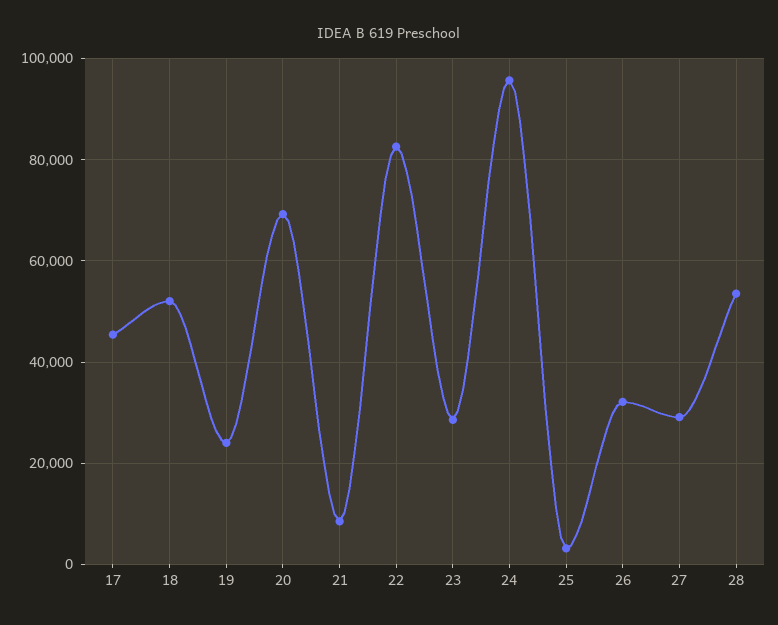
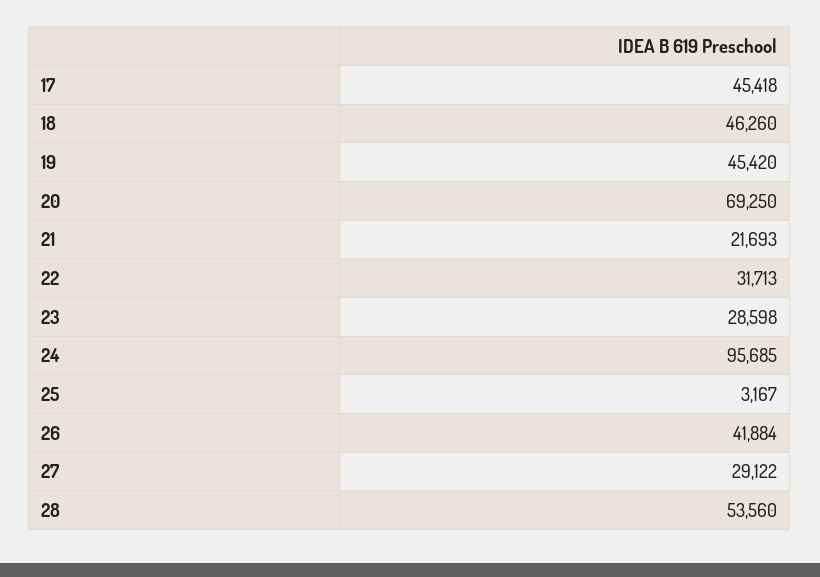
  {
    "17": 45418,
-   "18": 52000,
+   "18": 46260,
-   "19": 24000,
+   "19": 45420,
    "20": 69250,
-   "21": 8000,
+   "21": 21693,
-   "22": 82000,
+   "22": 31713,
    "23": 28598,
    "24": 95685,
    "25": 3167,
-   "26": 32000,
+   "26": 41884,
    "27": 29122,
    "28": 53560
  }

